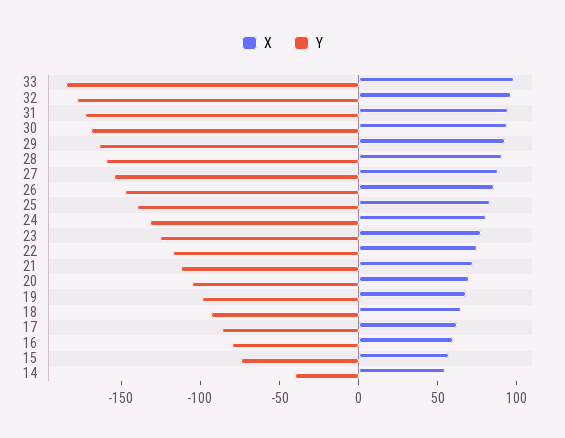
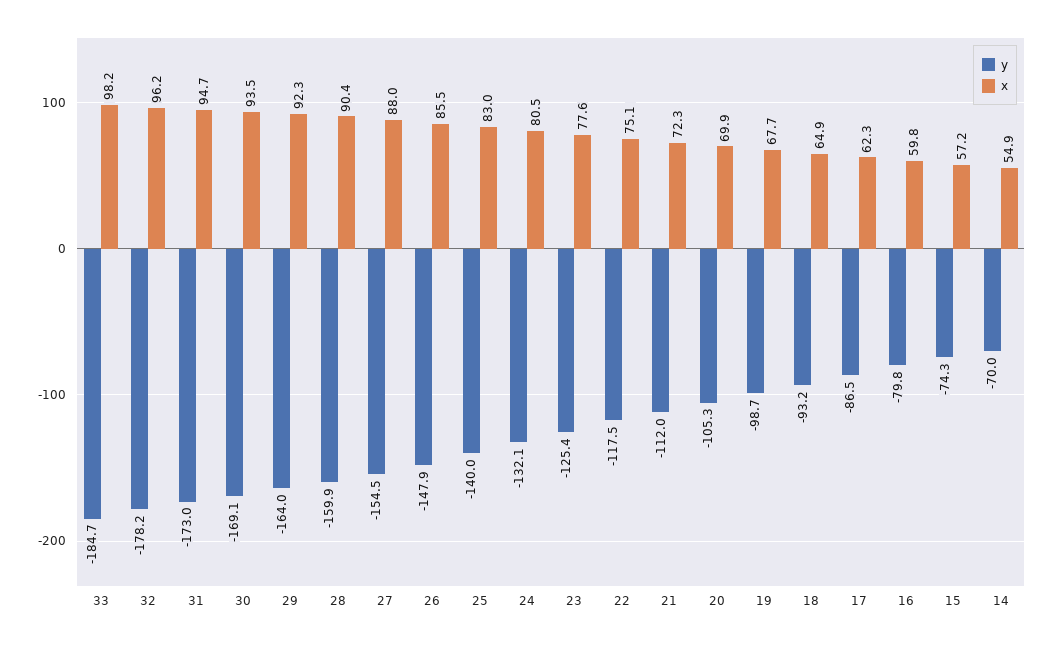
  {
    "X": {
      "33": 98.2,
      "32": 96.2,
      "31": 94.7,
      "30": 93.5,
      "29": 92.3,
      "28": 90.4,
      "27": 88,
      "26": 85.5,
      "25": 83,
      "24": 80.5,
      "23": 77.6,
      "22": 75.1,
      "21": 72.3,
      "20": 69.9,
      "19": 67.7,
      "18": 64.9,
      "17": 62.3,
      "16": 59.8,
      "15": 57.2,
      "14": 54.9
    },
    "Y": {
      "33": -184.7,
      "32": -178.2,
      "31": -173,
      "30": -169.1,
      "29": -164,
      "28": -159.9,
      "27": -154.5,
      "26": -147.9,
      "25": -140,
      "24": -132.1,
      "23": -125.4,
      "22": -117.5,
      "21": -112,
      "20": -105.3,
      "19": -98.7,
      "18": -93.2,
      "17": -86.5,
      "16": -79.8,
      "15": -74.3,
-     "14": -40
+     "14": -70
    }
  }

